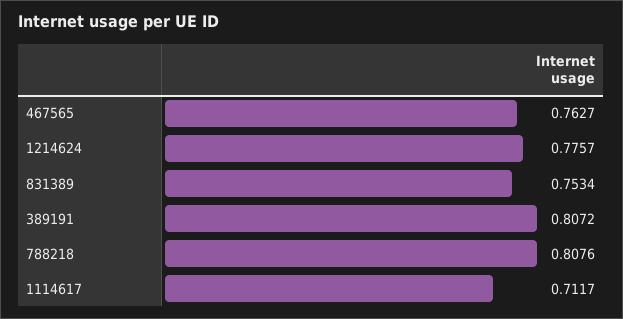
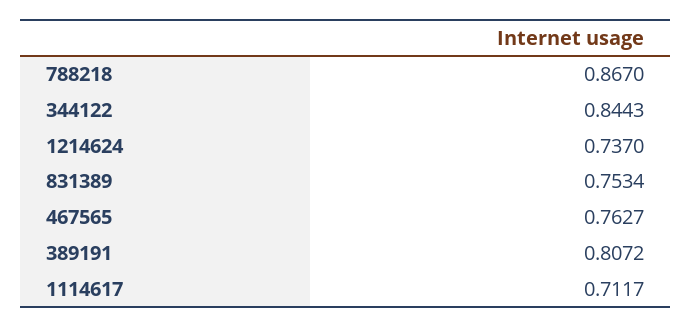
  {
    "467565": 0.7627,
-   "1214624": 0.7757,
+   "1214624": 0.737,
    "831389": 0.7534,
    "389191": 0.8072,
-   "788218": 0.8076,
+   "788218": 0.867,
-   "1114617": 0.7117
+   "1114617": 0.7117,
+   "344122": 0.8443
  }

